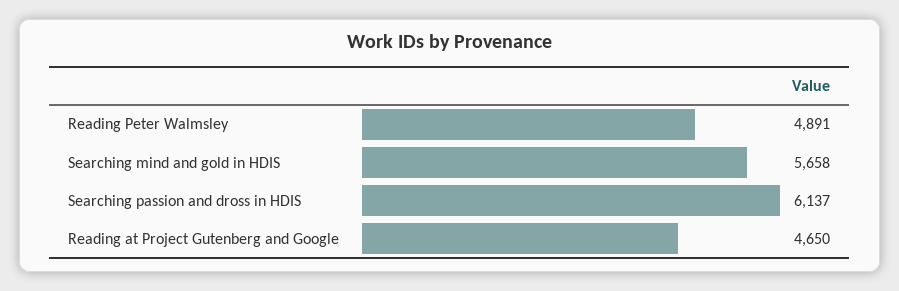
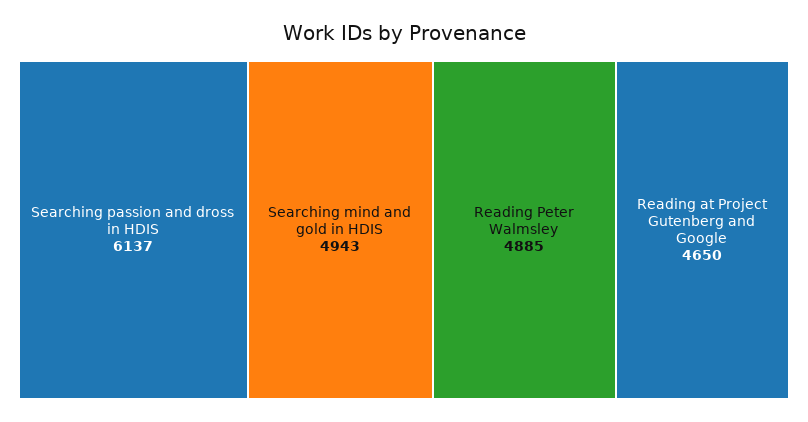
  {
-   "Reading Peter Walmsley": 4891,
+   "Reading Peter Walmsley": 4885,
-   "Searching mind and gold in HDIS": 5658,
+   "Searching mind and gold in HDIS": 4943,
    "Searching passion and dross in HDIS": 6137,
    "Reading at Project Gutenberg and Google": 4650
  }

